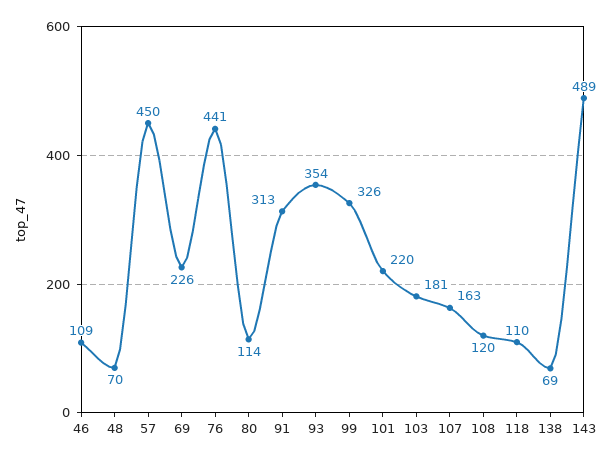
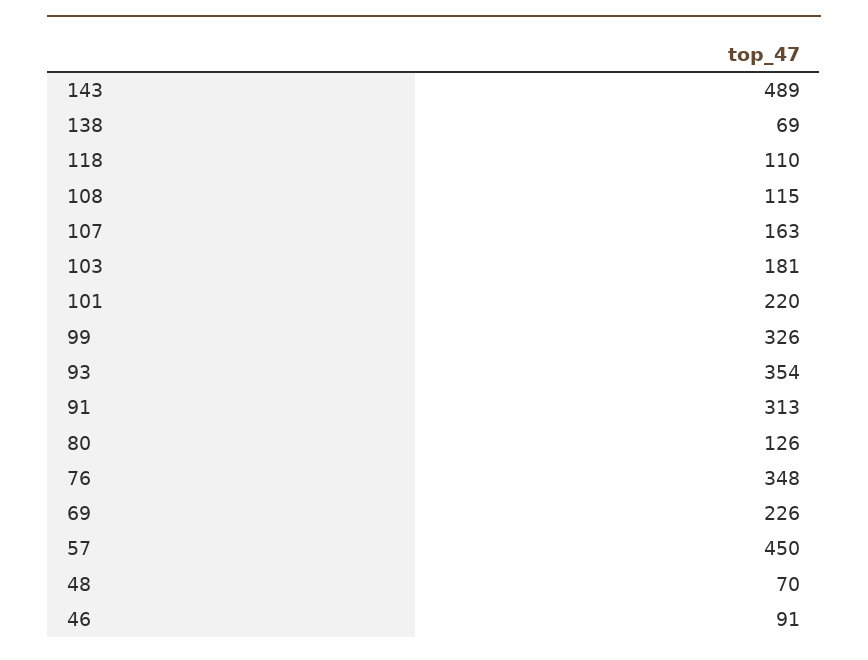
  {
-   "46": 109,
+   "46": 91,
    "48": 70,
    "57": 450,
    "69": 226,
-   "76": 441,
+   "76": 348,
-   "80": 114,
+   "80": 126,
    "91": 313,
    "93": 354,
    "99": 326,
    "101": 220,
    "103": 181,
    "107": 163,
-   "108": 120,
+   "108": 115,
    "118": 110,
    "138": 69,
    "143": 489
  }

